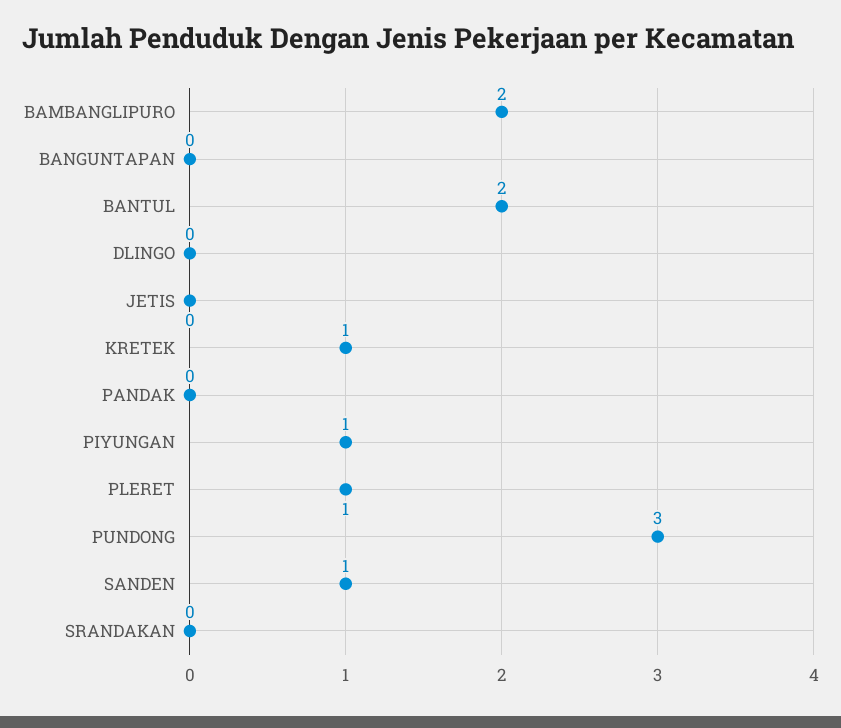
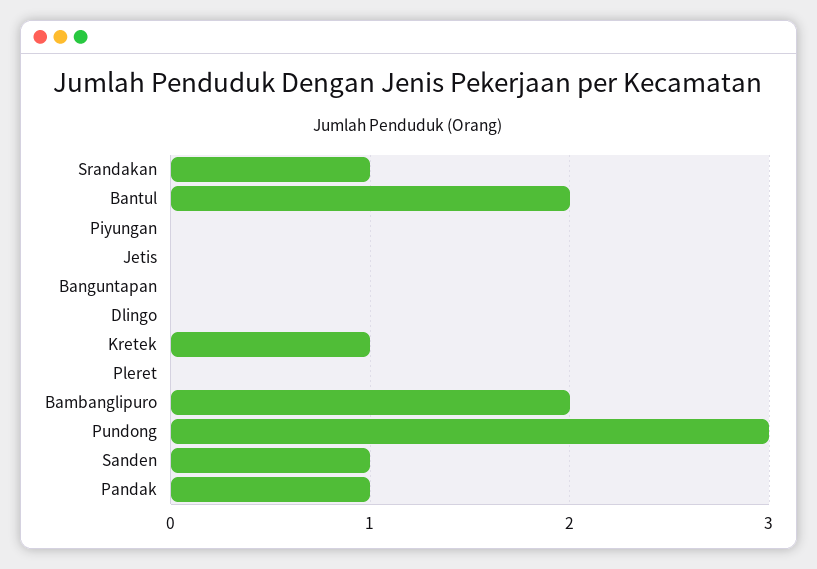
  {
    "BAMBANGLIPURO": 2,
    "BANGUNTAPAN": 0,
    "BANTUL": 2,
    "DLINGO": 0,
    "JETIS": 0,
    "KRETEK": 1,
-   "PANDAK": 0,
+   "PANDAK": 1,
-   "PIYUNGAN": 1,
+   "PIYUNGAN": 0,
-   "PLERET": 1,
+   "PLERET": 0,
    "PUNDONG": 3,
    "SANDEN": 1,
-   "SRANDAKAN": 0
+   "SRANDAKAN": 1
  }

